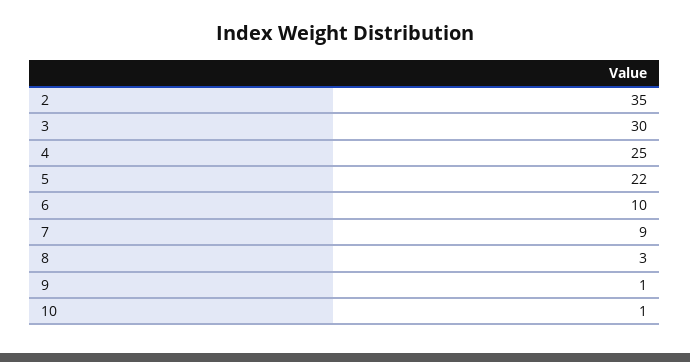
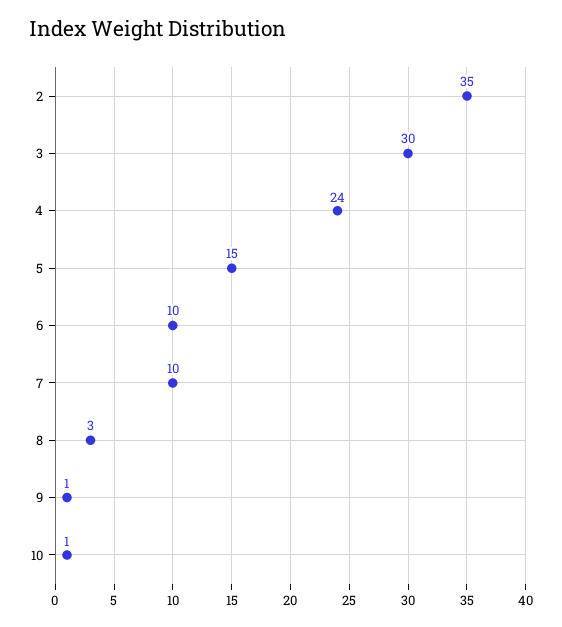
  {
    "2": 35,
    "3": 30,
-   "4": 25,
+   "4": 24,
-   "5": 22,
+   "5": 15,
    "6": 10,
-   "7": 9,
+   "7": 10,
    "8": 3,
    "9": 1,
    "10": 1
  }

